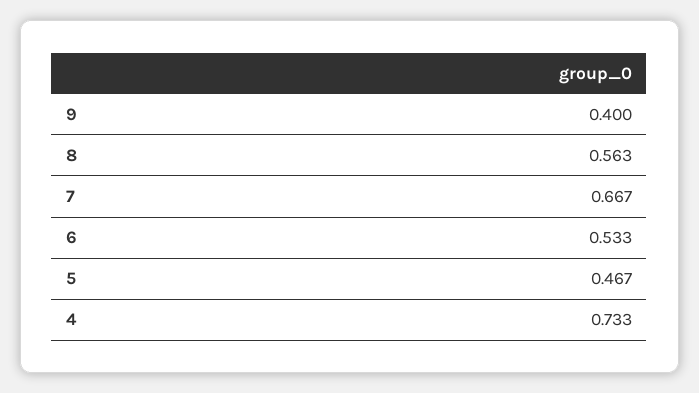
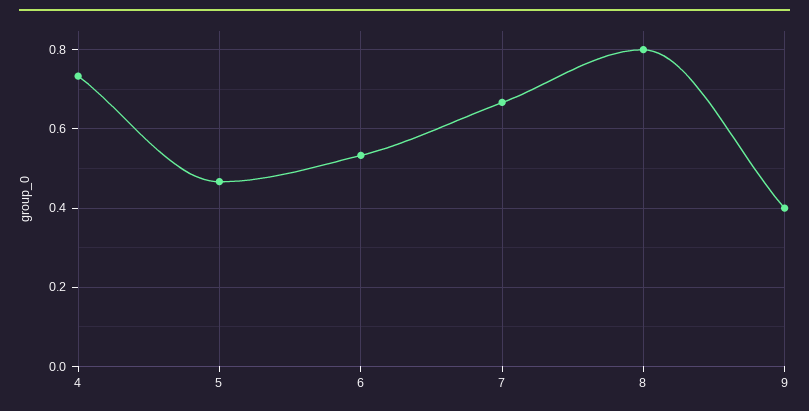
  {
    "9": 0.4,
-   "8": 0.563,
+   "8": 0.8,
    "7": 0.667,
    "6": 0.533,
    "5": 0.467,
    "4": 0.733
  }

